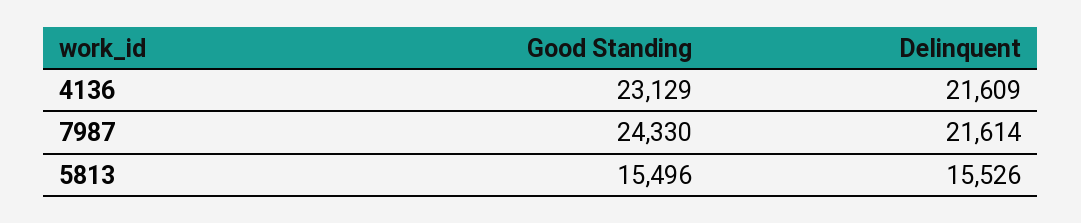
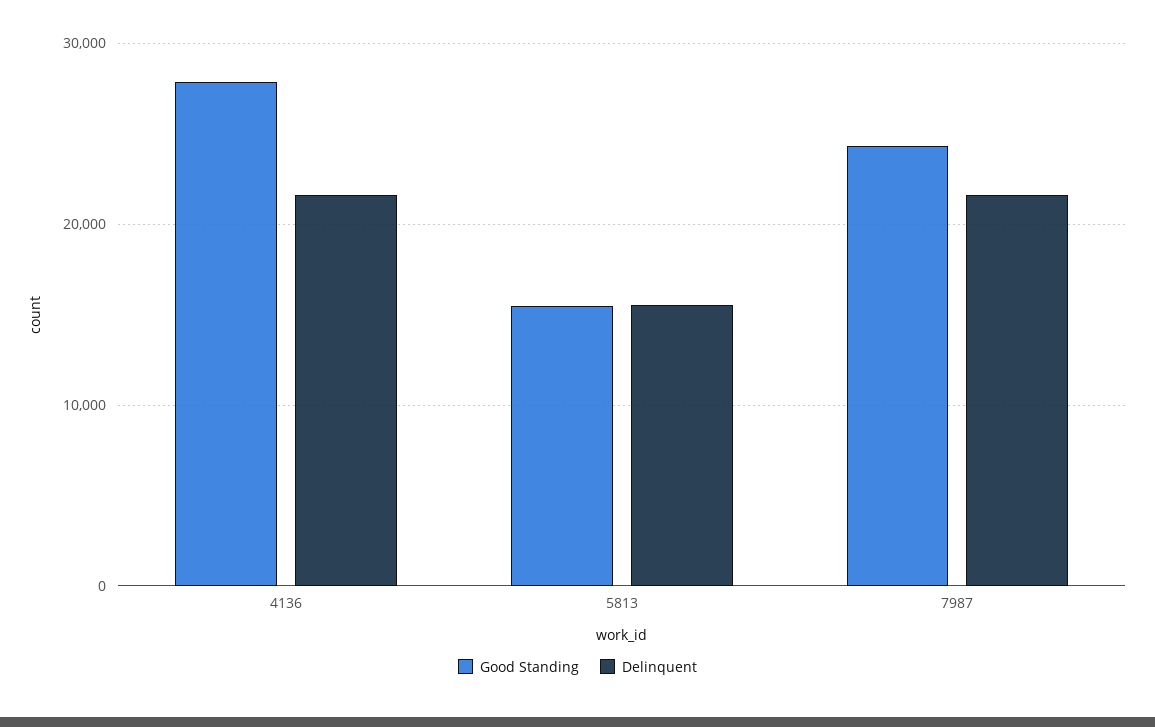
  {
    "Good Standing": {
-     "4136": 23129,
+     "4136": 28000,
      "7987": 24330,
      "5813": 15496
    },
    "Delinquent": {
      "4136": 21609,
      "7987": 21614,
      "5813": 15526
    }
  }

